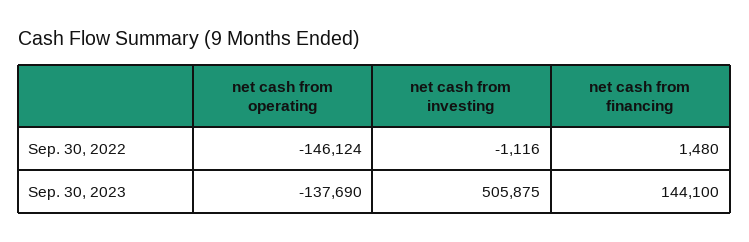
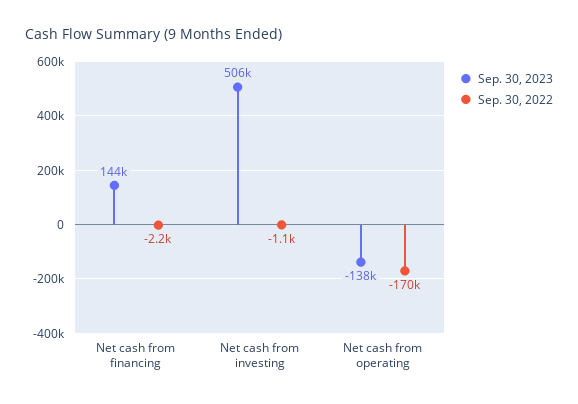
  {
    "Sep. 30, 2022": {
-     "net cash from operating": -146124,
+     "net cash from operating": -170000,
      "net cash from investing": -1116,
-     "net cash from financing": 1480
+     "net cash from financing": -2200
    },
    "Sep. 30, 2023": {
      "net cash from operating": -137690,
      "net cash from investing": 505875,
      "net cash from financing": 144100
    }
  }

